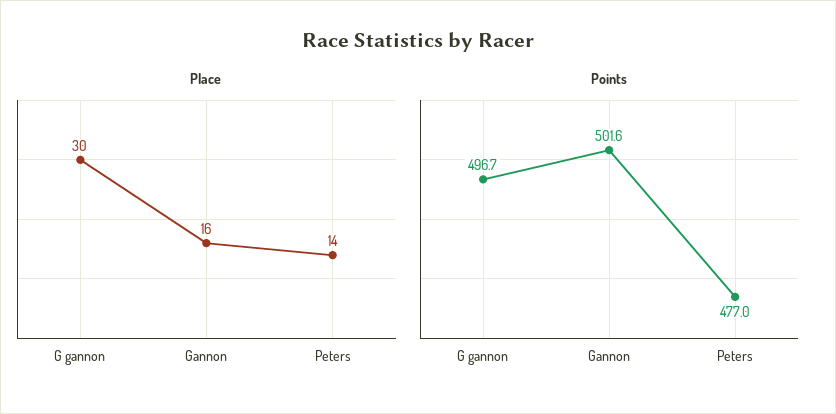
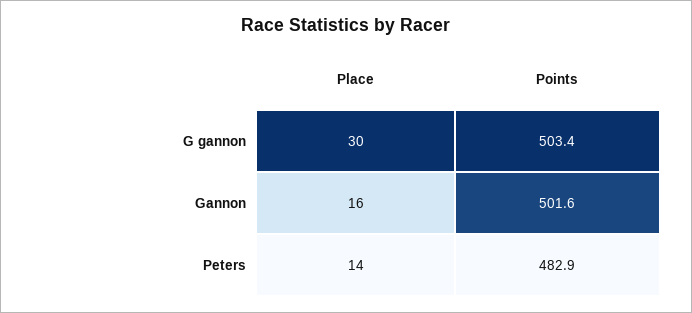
  {
    "Place": {
      "G gannon": 30,
      "Gannon": 16,
      "Peters": 14
    },
    "Points": {
-     "G gannon": 496.7,
+     "G gannon": 503.4,
      "Gannon": 501.6,
-     "Peters": 477
+     "Peters": 482.9
    }
  }

